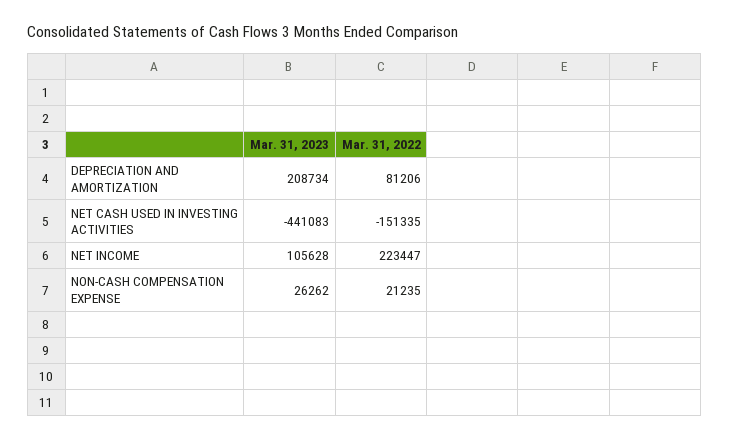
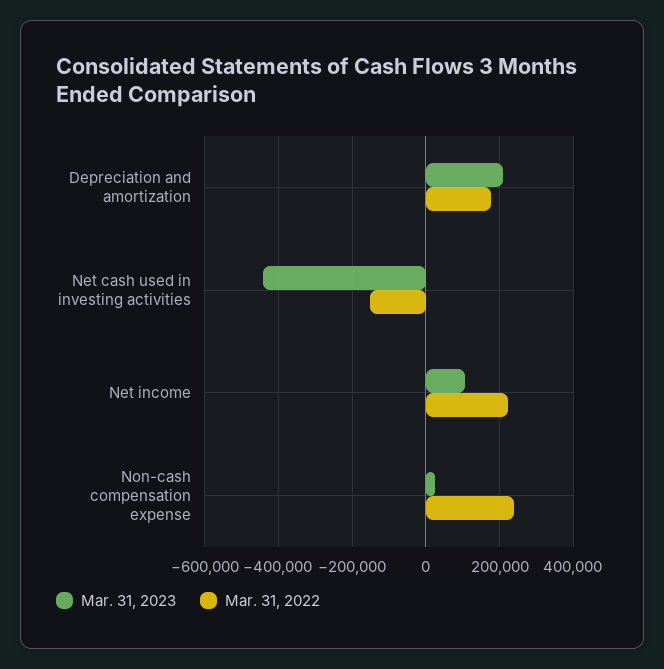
  {
    "Mar. 31, 2023": {
      "DEPRECIATION AND AMORTIZATION": 208734,
      "NET CASH USED IN INVESTING ACTIVITIES": -441083,
      "NET INCOME": 105628,
      "NON-CASH COMPENSATION EXPENSE": 26262
    },
    "Mar. 31, 2022": {
-     "DEPRECIATION AND AMORTIZATION": 81206,
+     "DEPRECIATION AND AMORTIZATION": 180000,
      "NET CASH USED IN INVESTING ACTIVITIES": -151335,
      "NET INCOME": 223447,
-     "NON-CASH COMPENSATION EXPENSE": 21235
+     "NON-CASH COMPENSATION EXPENSE": 240000
    }
  }

